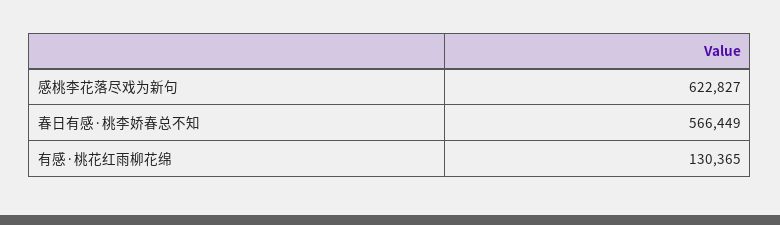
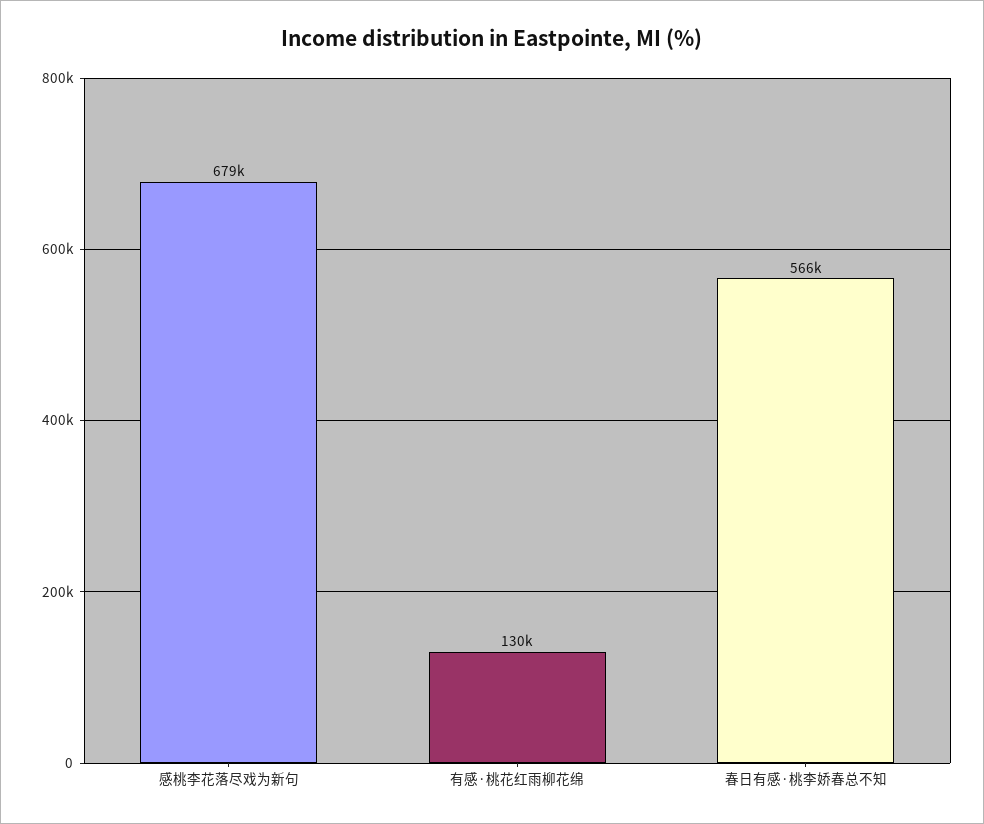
  {
-   "感桃李花落尽戏为新句": 622827,
+   "感桃李花落尽戏为新句": 679000,
    "春日有感·桃李娇春总不知": 566449,
    "有感·桃花红雨柳花绵": 130365
  }

